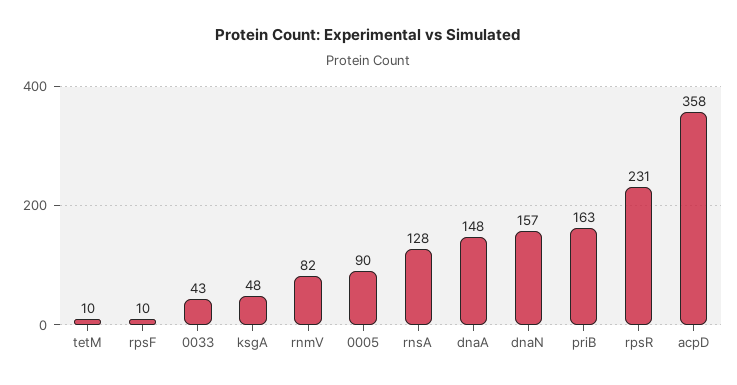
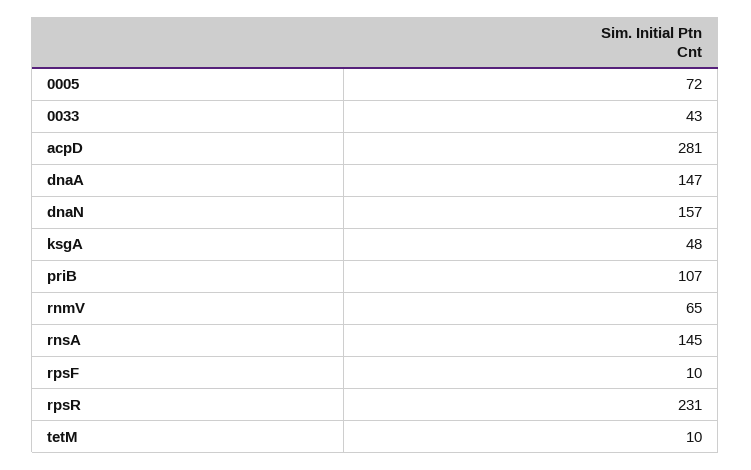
  {
    "tetM": 10,
    "rpsF": 10,
    "0033": 43,
    "ksgA": 48,
-   "rnmV": 82,
+   "rnmV": 65,
-   "0005": 90,
+   "0005": 72,
-   "rnsA": 128,
+   "rnsA": 145,
-   "dnaA": 148,
+   "dnaA": 147,
    "dnaN": 157,
-   "priB": 163,
+   "priB": 107,
    "rpsR": 231,
-   "acpD": 358
+   "acpD": 281
  }

